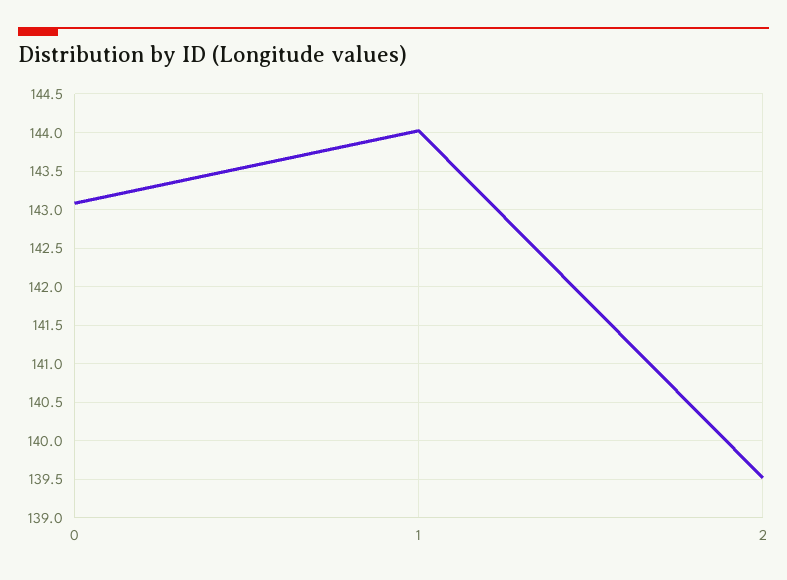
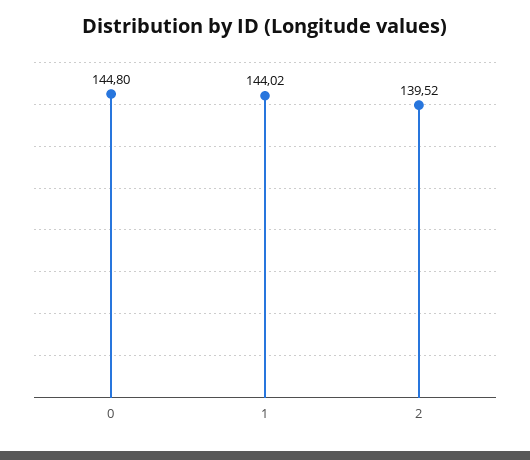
  {
-   "0": 143.1,
+   "0": 144.8,
    "1": 144.02,
    "2": 139.52
  }

